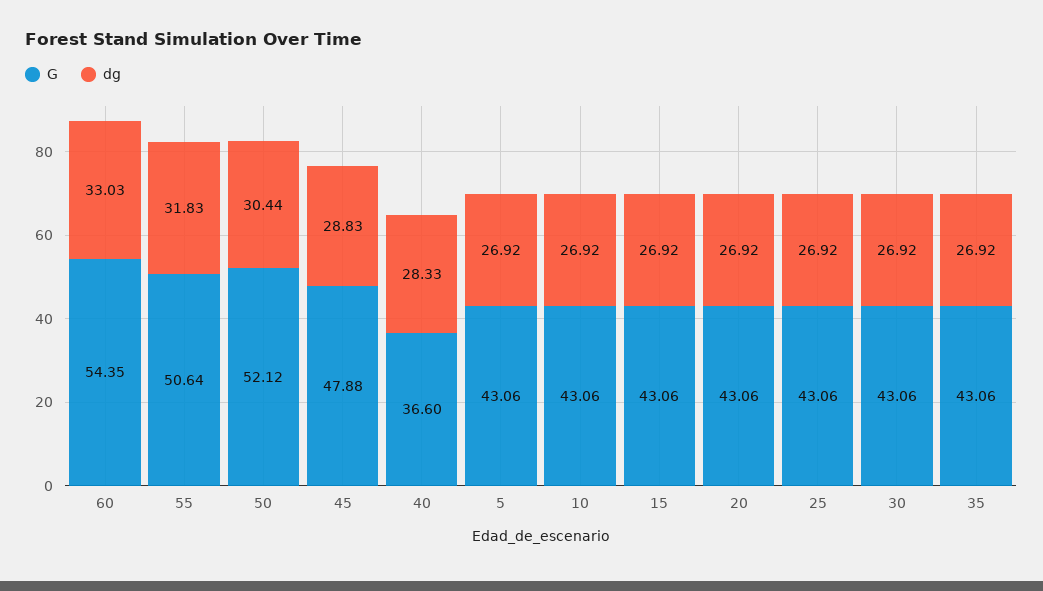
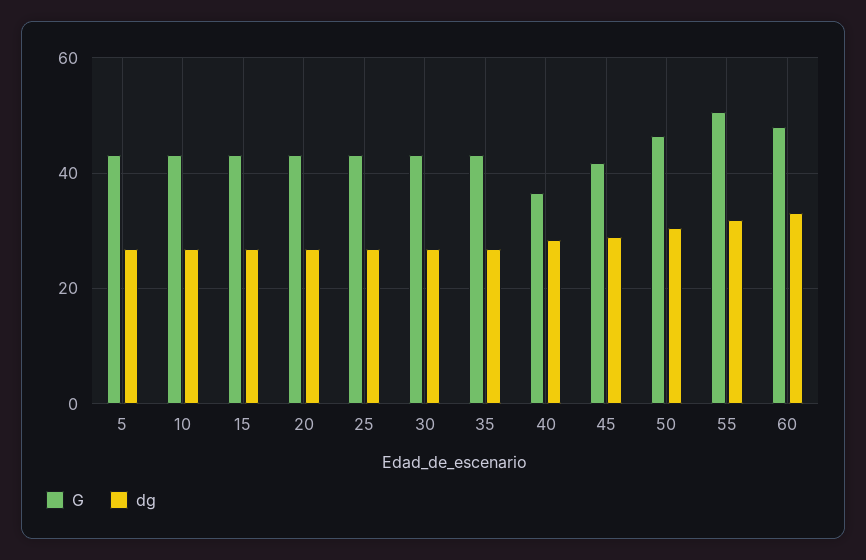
  {
    "G": {
-     "60": 54.35,
+     "60": 48,
      "55": 50.64,
-     "50": 52.12,
+     "50": 46,
-     "45": 47.88,
+     "45": 42,
      "40": 36.6,
      "5": 43.06,
      "10": 43.06,
      "15": 43.06,
      "20": 43.06,
      "25": 43.06,
      "30": 43.06,
      "35": 43.06
    },
    "dg": {
      "60": 33.03,
      "55": 31.83,
      "50": 30.44,
      "45": 28.83,
      "40": 28.33,
      "5": 26.92,
      "10": 26.92,
      "15": 26.92,
      "20": 26.92,
      "25": 26.92,
      "30": 26.92,
      "35": 26.92
    }
  }

